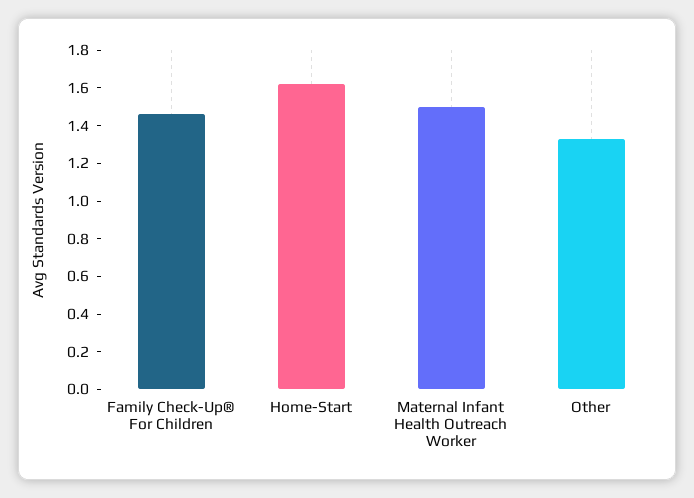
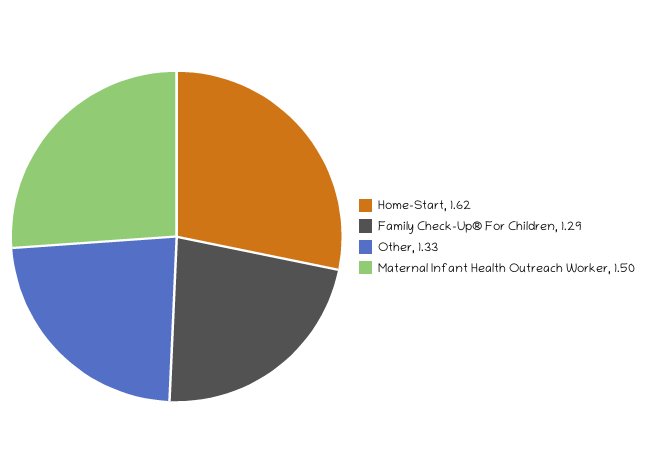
  {
-   "Family Check-Up® For Children": 1.45,
+   "Family Check-Up® For Children": 1.29,
    "Home-Start": 1.62,
    "Maternal Infant Health Outreach Worker": 1.5,
    "Other": 1.33
  }

